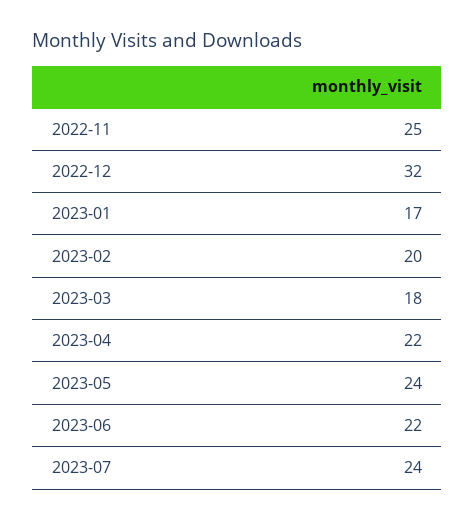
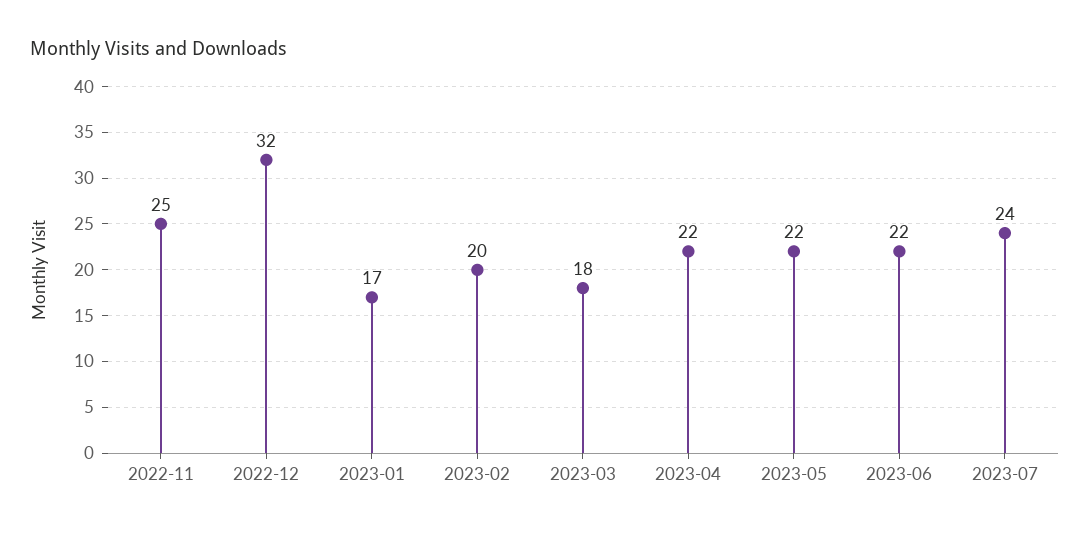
  {
    "2022-11": 25,
    "2022-12": 32,
    "2023-01": 17,
    "2023-02": 20,
    "2023-03": 18,
    "2023-04": 22,
-   "2023-05": 24,
+   "2023-05": 22,
    "2023-06": 22,
    "2023-07": 24
  }

